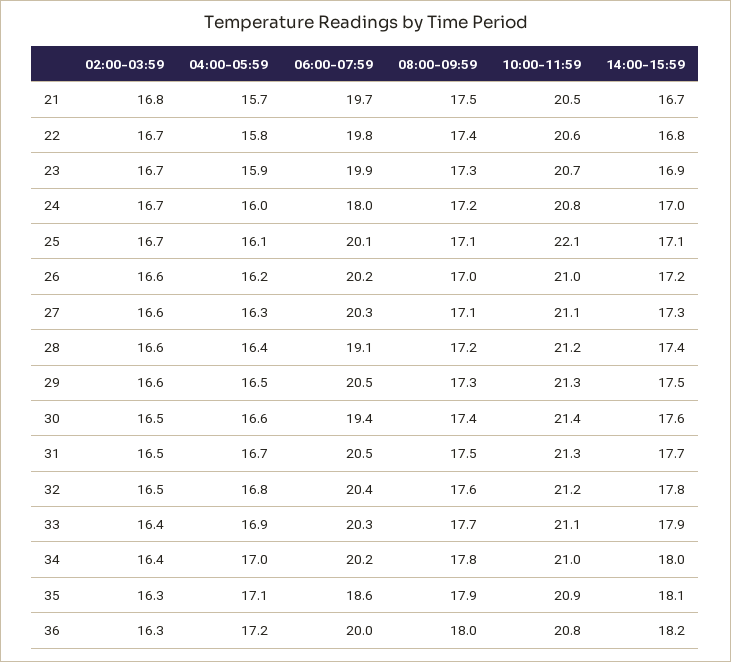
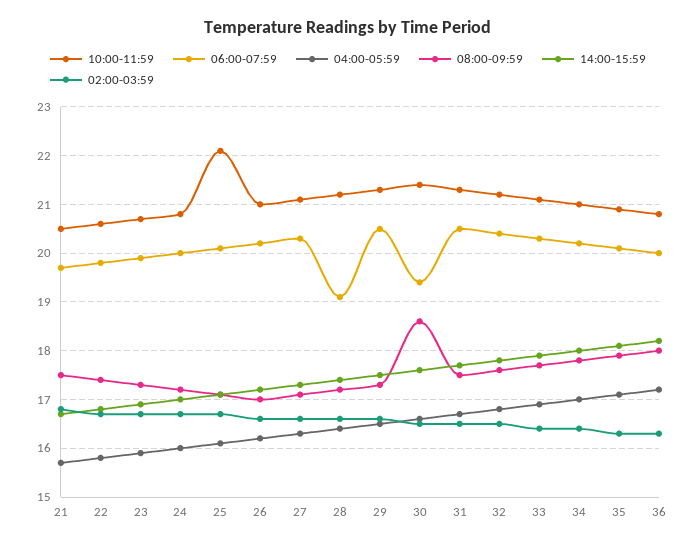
  {
    "02:00-03:59": {
      "21": 16.8,
      "22": 16.7,
      "23": 16.7,
      "24": 16.7,
      "25": 16.7,
      "26": 16.6,
      "27": 16.6,
      "28": 16.6,
      "29": 16.6,
      "30": 16.5,
      "31": 16.5,
      "32": 16.5,
      "33": 16.4,
      "34": 16.4,
      "35": 16.3,
      "36": 16.3
    },
    "04:00-05:59": {
      "21": 15.7,
      "22": 15.8,
      "23": 15.9,
      "24": 16,
      "25": 16.1,
      "26": 16.2,
      "27": 16.3,
      "28": 16.4,
      "29": 16.5,
      "30": 16.6,
      "31": 16.7,
      "32": 16.8,
      "33": 16.9,
      "34": 17,
      "35": 17.1,
      "36": 17.2
    },
    "06:00-07:59": {
      "21": 19.7,
      "22": 19.8,
      "23": 19.9,
-     "24": 18,
+     "24": 20,
      "25": 20.1,
      "26": 20.2,
      "27": 20.3,
      "28": 19.1,
      "29": 20.5,
      "30": 19.4,
      "31": 20.5,
      "32": 20.4,
      "33": 20.3,
      "34": 20.2,
-     "35": 18.6,
+     "35": 20,
      "36": 20
    },
    "08:00-09:59": {
      "21": 17.5,
      "22": 17.4,
      "23": 17.3,
      "24": 17.2,
      "25": 17.1,
      "26": 17,
      "27": 17.1,
      "28": 17.2,
      "29": 17.3,
-     "30": 17.4,
+     "30": 18.5,
      "31": 17.5,
      "32": 17.6,
      "33": 17.7,
      "34": 17.8,
      "35": 17.9,
      "36": 18
    },
    "10:00-11:59": {
      "21": 20.5,
      "22": 20.6,
      "23": 20.7,
      "24": 20.8,
      "25": 22.1,
      "26": 21,
      "27": 21.1,
      "28": 21.2,
      "29": 21.3,
      "30": 21.4,
      "31": 21.3,
      "32": 21.2,
      "33": 21.1,
      "34": 21,
      "35": 20.9,
      "36": 20.8
    },
    "14:00-15:59": {
      "21": 16.7,
      "22": 16.8,
      "23": 16.9,
      "24": 17,
      "25": 17.1,
      "26": 17.2,
      "27": 17.3,
      "28": 17.4,
      "29": 17.5,
      "30": 17.6,
      "31": 17.7,
      "32": 17.8,
      "33": 17.9,
      "34": 18,
      "35": 18.1,
      "36": 18.2
    }
  }

